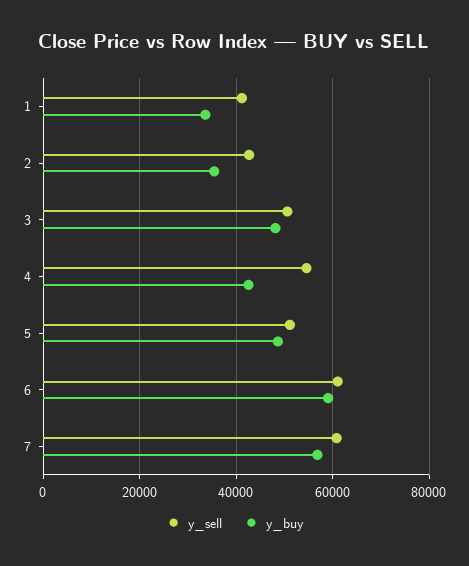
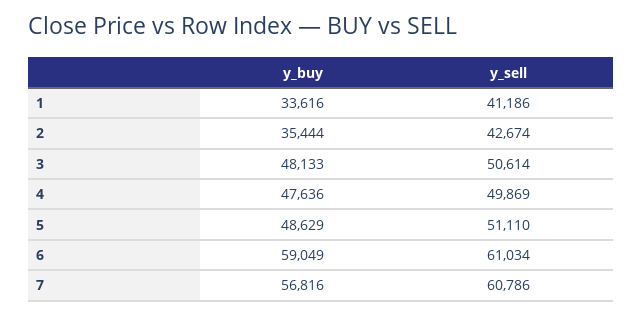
  {
    "y_sell": {
      "1": 41186,
      "2": 42674,
      "3": 50614,
-     "4": 54000,
+     "4": 49869,
      "5": 51110,
      "6": 61034,
      "7": 60786
    },
    "y_buy": {
      "1": 33616,
      "2": 35444,
      "3": 48133,
-     "4": 42000,
+     "4": 47636,
      "5": 48629,
      "6": 59049,
      "7": 56816
    }
  }

